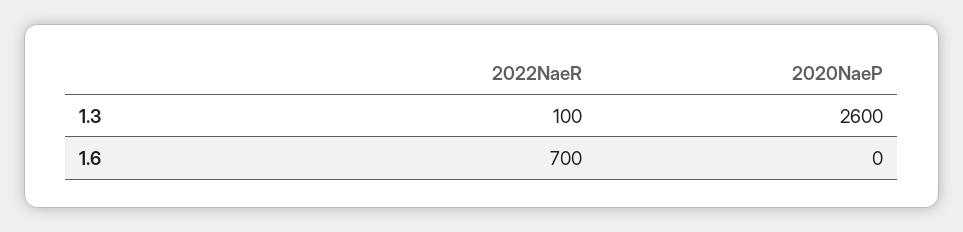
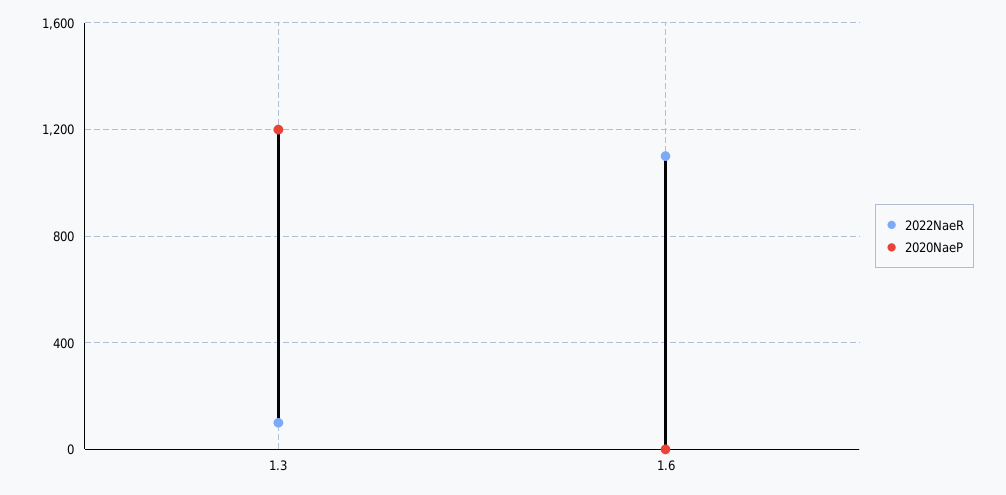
  {
    "2022NaeR": {
      "1.3": 100,
-     "1.6": 700
+     "1.6": 1100
    },
    "2020NaeP": {
-     "1.3": 2600,
+     "1.3": 1200,
      "1.6": 0
    }
  }

